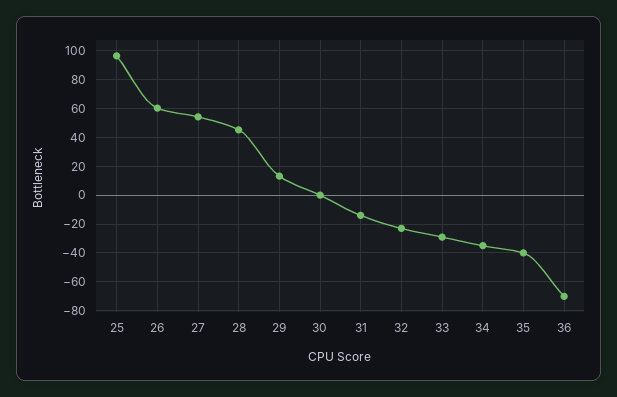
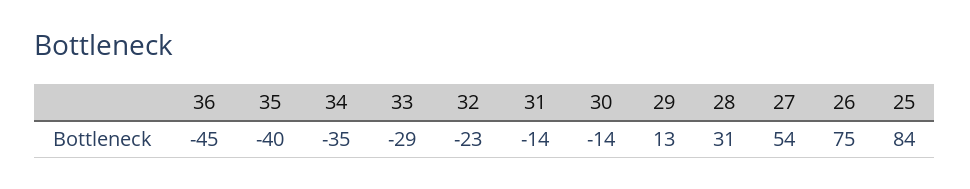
  {
-   "25": 95,
+   "25": 84,
-   "26": 60,
+   "26": 75,
    "27": 54,
-   "28": 45,
+   "28": 31,
    "29": 13,
-   "30": 0,
+   "30": -14,
    "31": -14,
    "32": -23,
    "33": -29,
    "34": -35,
    "35": -40,
-   "36": -70
+   "36": -45
  }

